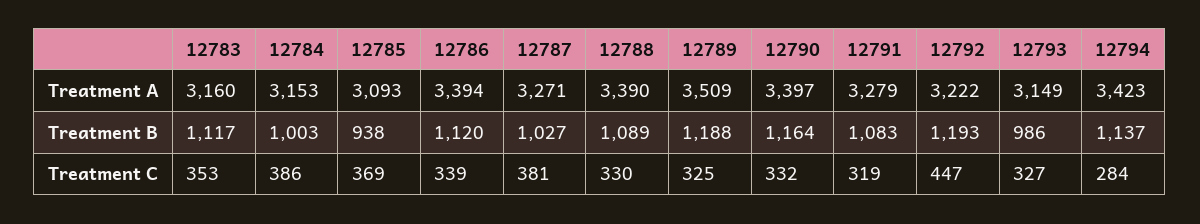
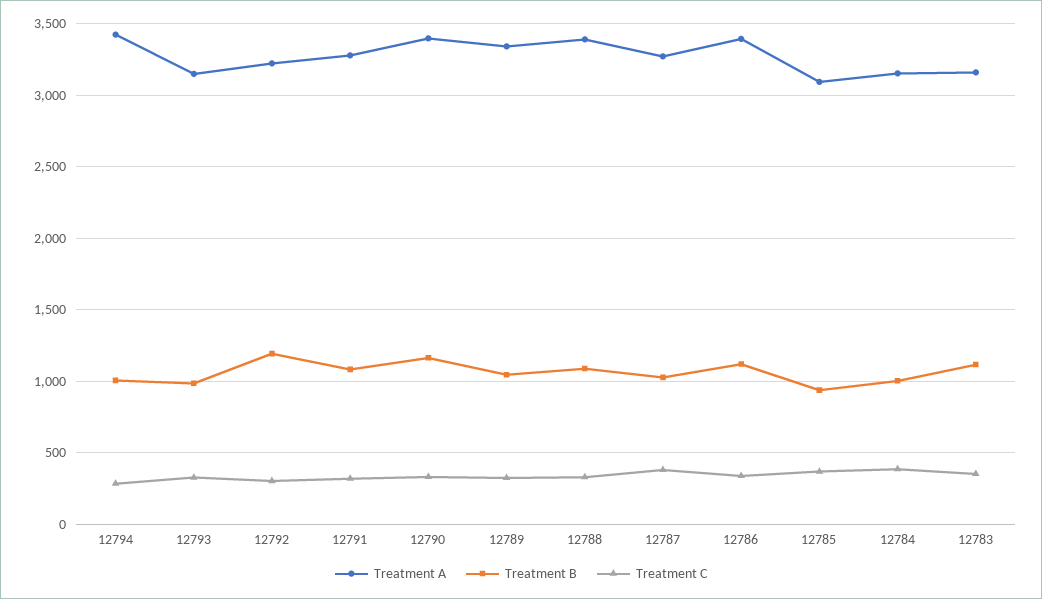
  {
    "Treatment A": {
      "12783": 3160,
      "12784": 3153,
      "12785": 3093,
      "12786": 3394,
      "12787": 3271,
      "12788": 3390,
-     "12789": 3509,
+     "12789": 3350,
      "12790": 3397,
      "12791": 3279,
      "12792": 3222,
      "12793": 3149,
      "12794": 3423
    },
    "Treatment B": {
      "12783": 1117,
      "12784": 1003,
      "12785": 938,
      "12786": 1120,
      "12787": 1027,
      "12788": 1089,
-     "12789": 1188,
+     "12789": 1050,
      "12790": 1164,
      "12791": 1083,
      "12792": 1193,
      "12793": 986,
-     "12794": 1137
+     "12794": 1000
    },
    "Treatment C": {
      "12783": 353,
      "12784": 386,
      "12785": 369,
      "12786": 339,
      "12787": 381,
      "12788": 330,
      "12789": 325,
      "12790": 332,
      "12791": 319,
-     "12792": 447,
+     "12792": 300,
      "12793": 327,
      "12794": 284
    }
  }

